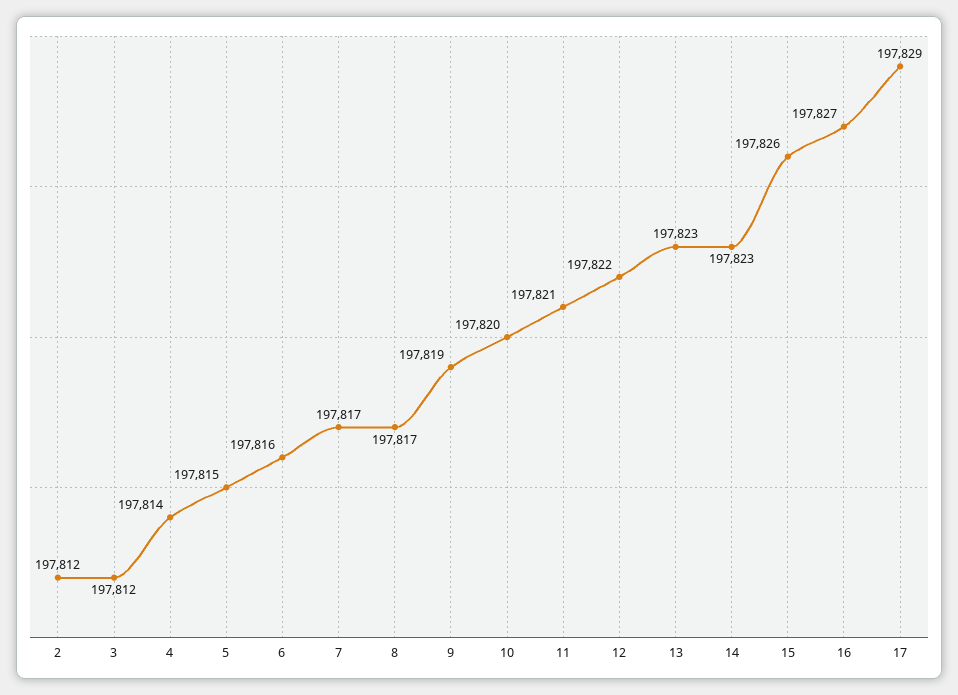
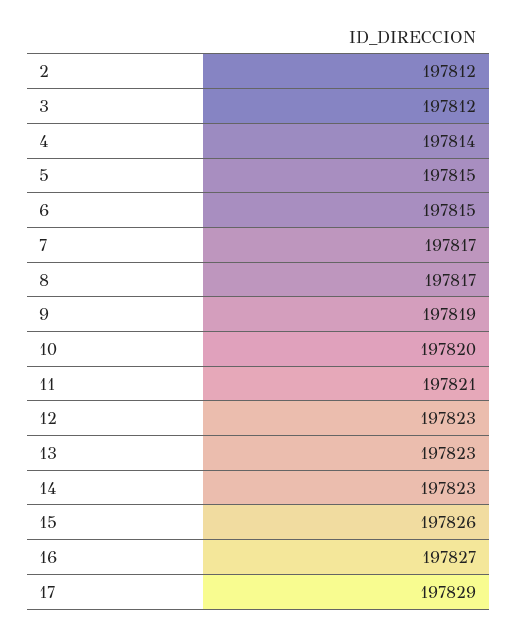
  {
    "2": 197812,
    "3": 197812,
    "4": 197814,
    "5": 197815,
-   "6": 197816,
+   "6": 197815,
    "7": 197817,
    "8": 197817,
    "9": 197819,
    "10": 197820,
    "11": 197821,
-   "12": 197822,
+   "12": 197823,
    "13": 197823,
    "14": 197823,
    "15": 197826,
    "16": 197827,
    "17": 197829
  }

